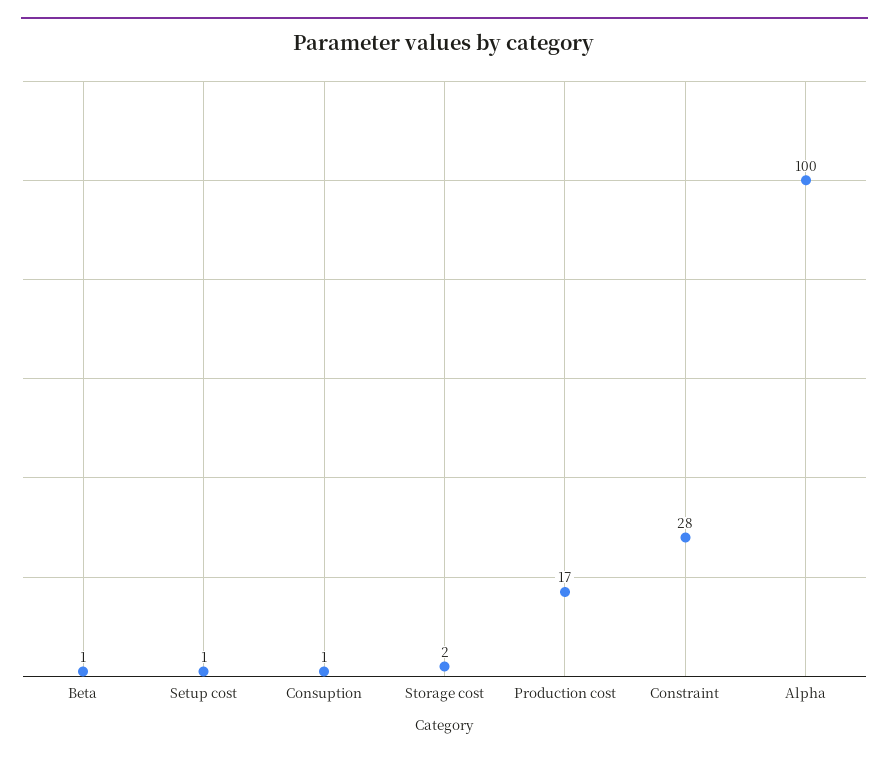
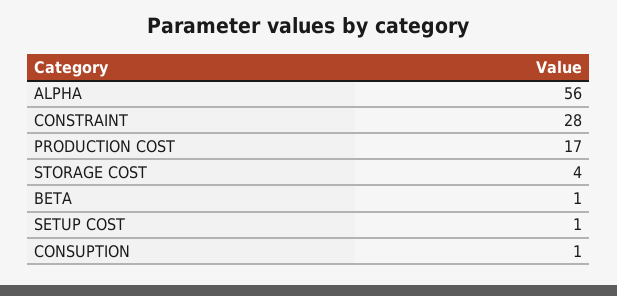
  {
    "Beta": 1,
    "Setup cost": 1,
    "Consuption": 1,
-   "Storage cost": 2,
+   "Storage cost": 4,
    "Production cost": 17,
    "Constraint": 28,
-   "Alpha": 100
+   "Alpha": 56
  }

